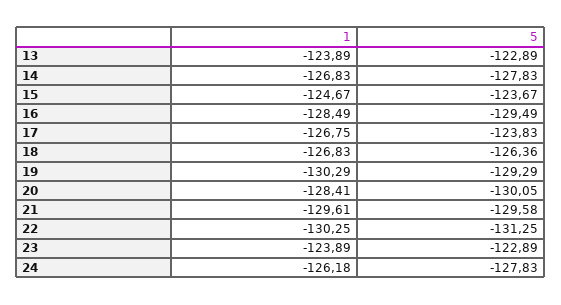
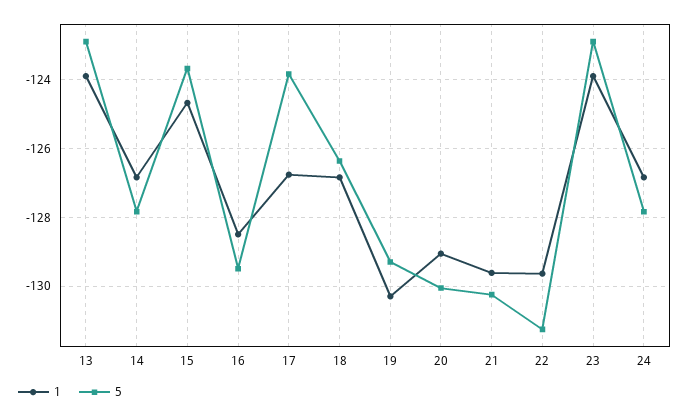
  {
    "1": {
      "13": -123.89,
      "14": -126.83,
      "15": -124.67,
      "16": -128.49,
      "17": -126.75,
      "18": -126.83,
      "19": -130.29,
-     "20": -128.41,
+     "20": -129,
      "21": -129.61,
-     "22": -130.25,
+     "22": -129.6,
      "23": -123.89,
-     "24": -126.18
+     "24": -126.8
    },
    "5": {
      "13": -122.89,
      "14": -127.83,
      "15": -123.67,
      "16": -129.49,
      "17": -123.83,
      "18": -126.36,
      "19": -129.29,
      "20": -130.05,
-     "21": -129.58,
+     "21": -130.2,
      "22": -131.25,
      "23": -122.89,
      "24": -127.83
    }
  }

